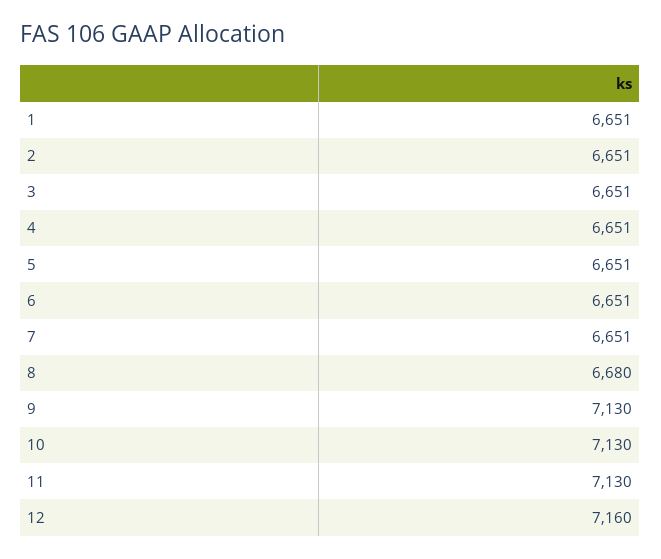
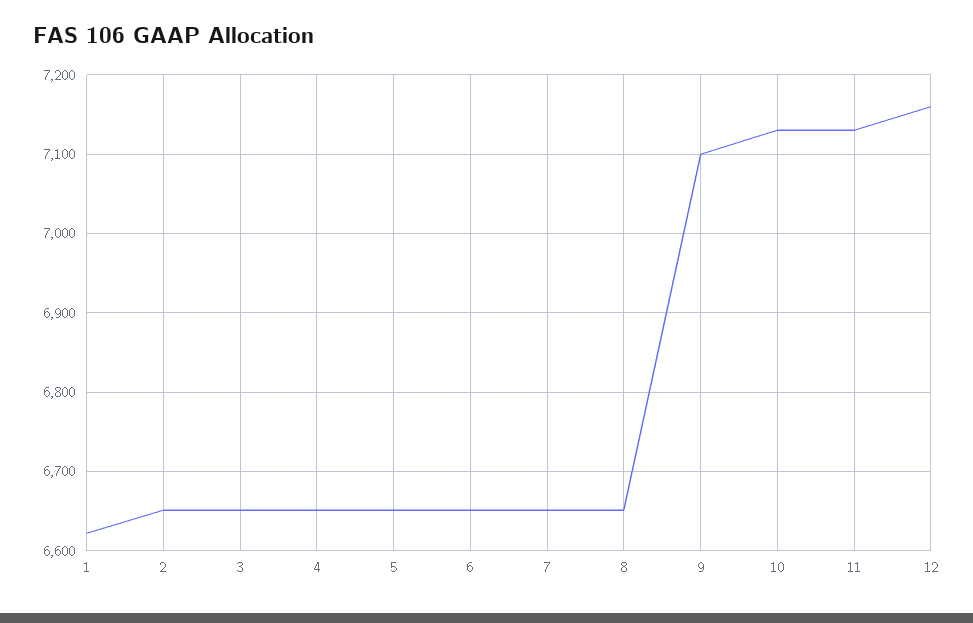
  {
-   "1": 6651,
+   "1": 6620,
    "2": 6651,
    "3": 6651,
    "4": 6651,
    "5": 6651,
    "6": 6651,
    "7": 6651,
-   "8": 6680,
+   "8": 6650,
-   "9": 7130,
+   "9": 7100,
    "10": 7130,
    "11": 7130,
    "12": 7160
  }

